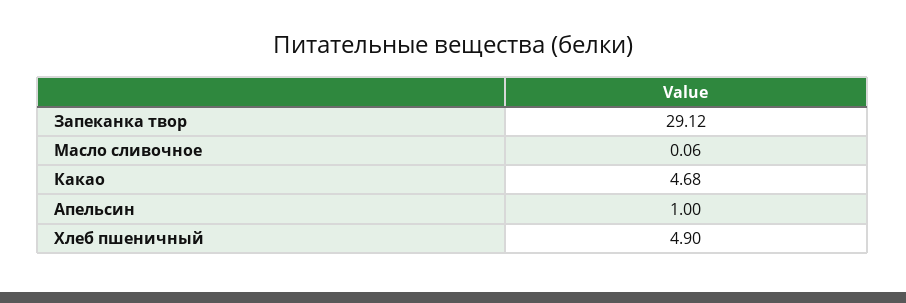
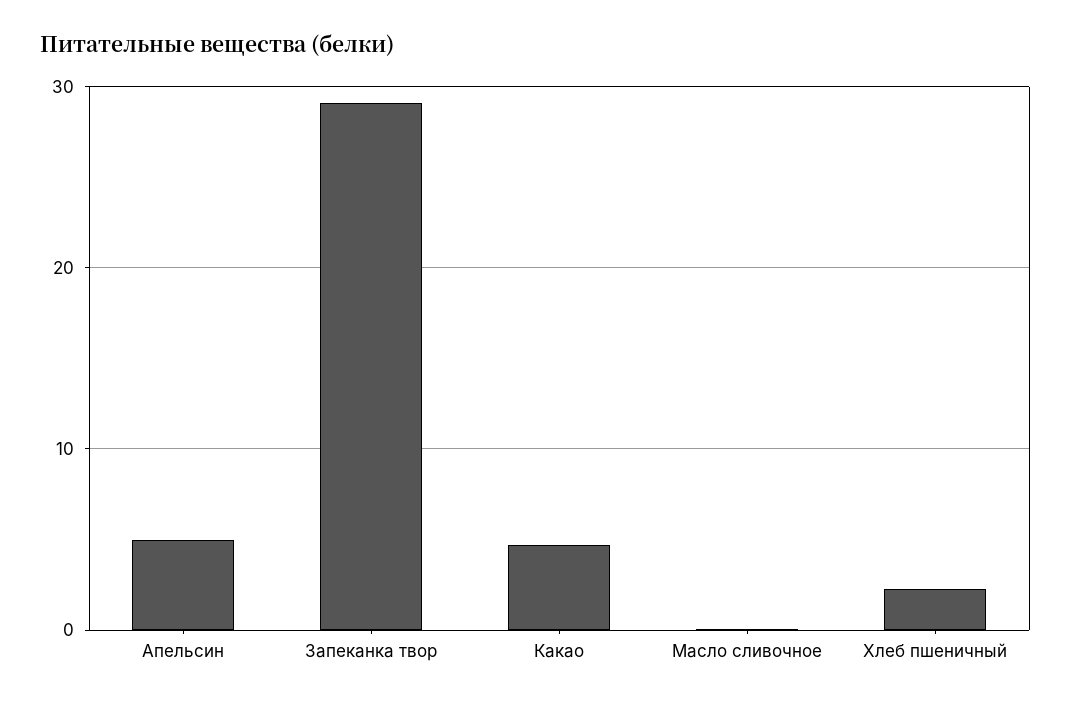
  {
    "Запеканка твор": 29.12,
    "Масло сливочное": 0.06,
    "Какао": 4.68,
-   "Апельсин": 1,
+   "Апельсин": 5,
-   "Хлеб пшеничный": 4.9
+   "Хлеб пшеничный": 2
  }

